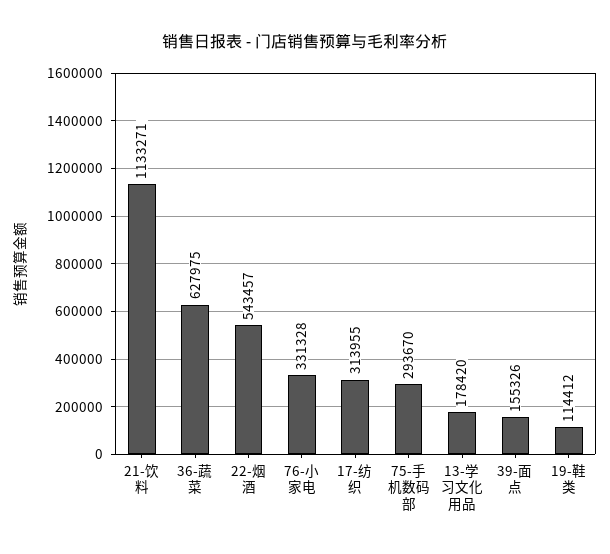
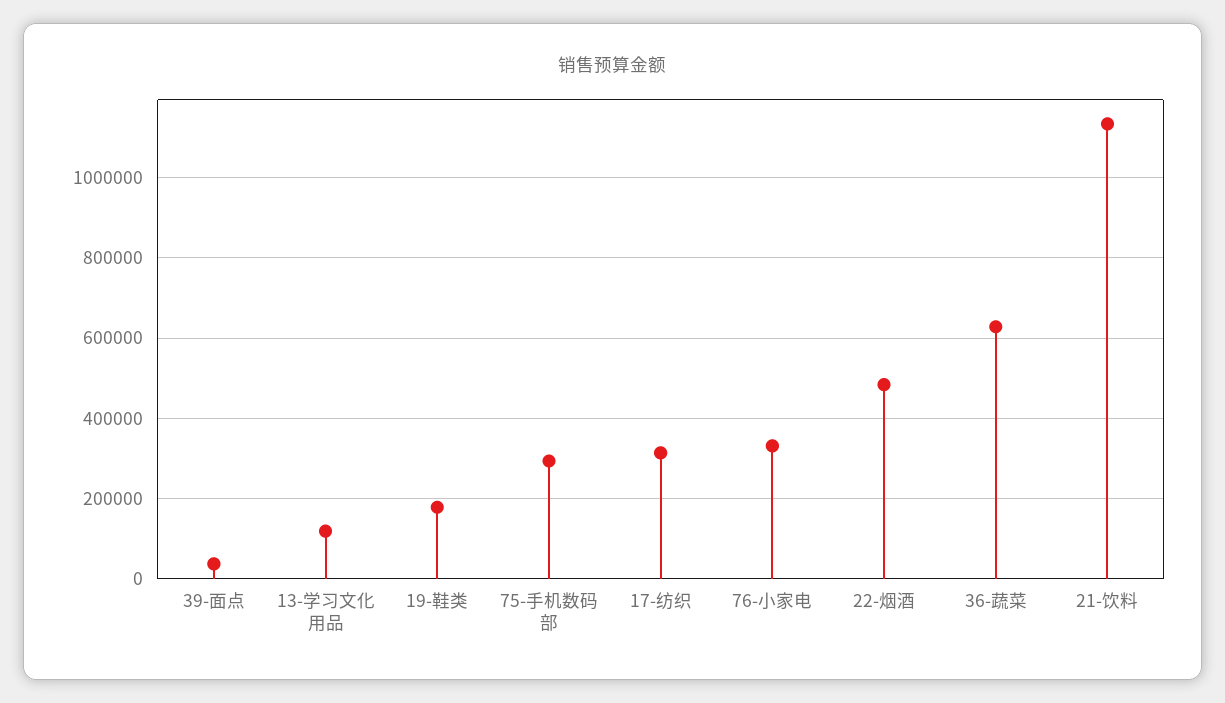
  {
    "21-饮料": 1133271,
    "36-蔬菜": 627975,
-   "22-烟酒": 543457,
+   "22-烟酒": 480000,
    "76-小家电": 331328,
    "17-纺织": 313955,
    "75-手机数码部": 293670,
-   "13-学习文化用品": 178420,
+   "13-学习文化用品": 120000,
-   "39-面点": 155326,
+   "39-面点": 40000,
-   "19-鞋类": 114412
+   "19-鞋类": 180000
  }

